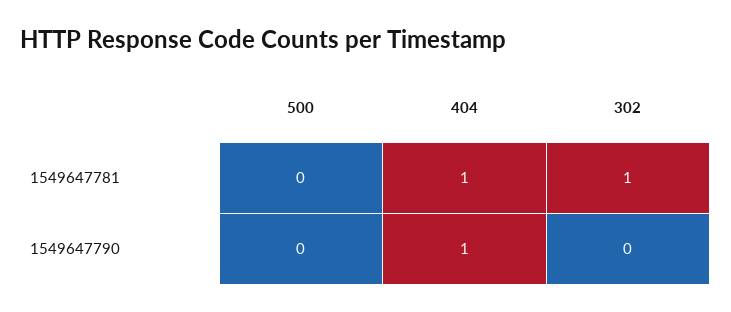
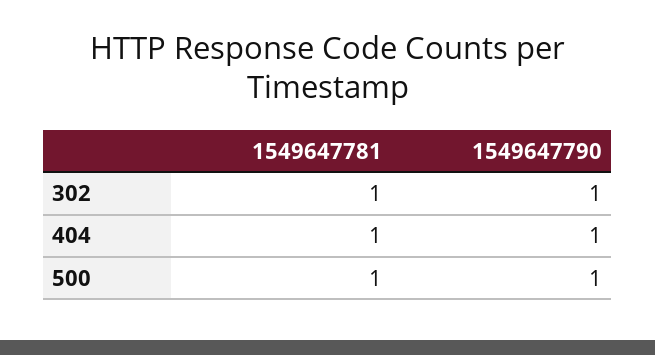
  {
    "500": {
-     "1549647781": 0,
+     "1549647781": 1,
-     "1549647790": 0
+     "1549647790": 1
    },
    "404": {
      "1549647781": 1,
      "1549647790": 1
    },
    "302": {
      "1549647781": 1,
-     "1549647790": 0
+     "1549647790": 1
    }
  }

